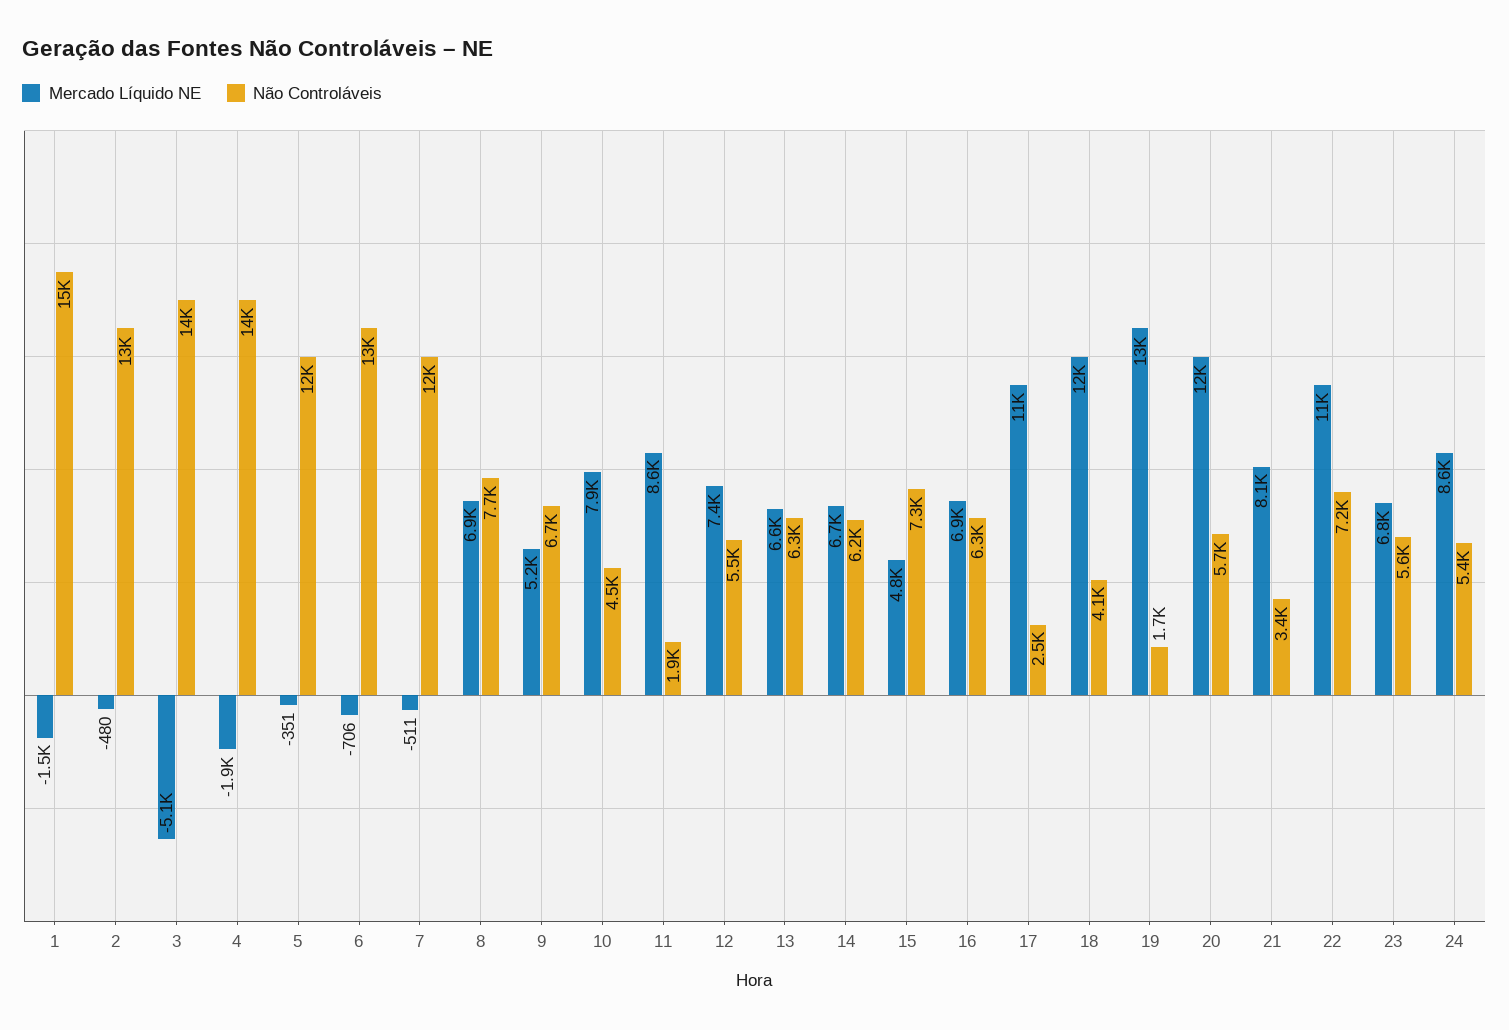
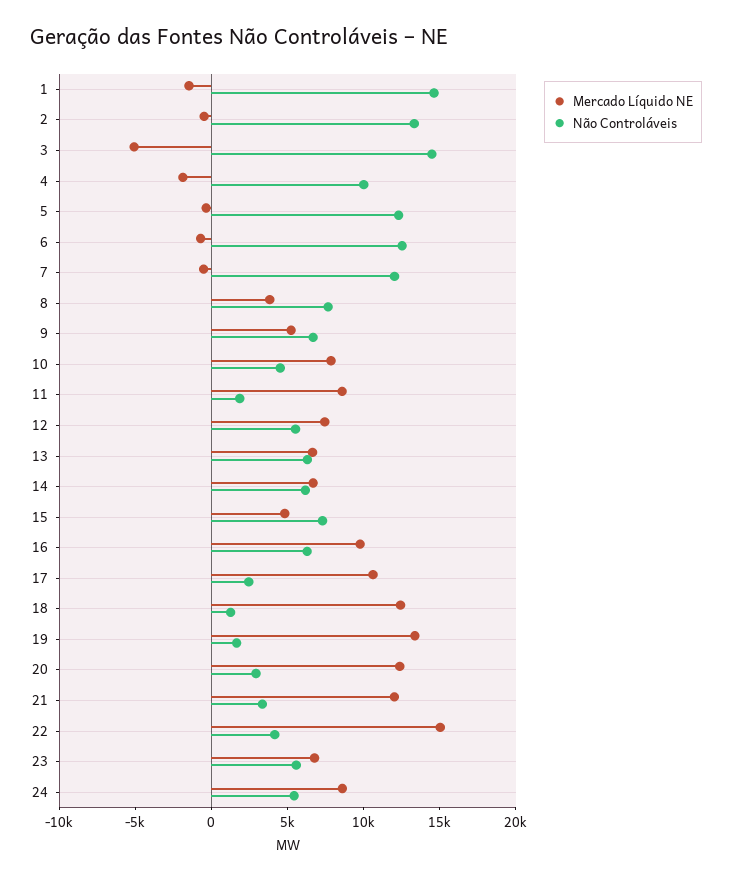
  {
    "Mercado Líquido NE": {
      "1": -1500,
      "2": -480,
      "3": -5100,
      "4": -1900,
      "5": -351,
      "6": -706,
      "7": -511,
-     "8": 6900,
+     "8": 4000,
      "9": 5200,
      "10": 7900,
      "11": 8600,
      "12": 7400,
      "13": 6600,
      "14": 6700,
      "15": 4800,
-     "16": 6900,
+     "16": 10000,
      "17": 11000,
      "18": 12000,
      "19": 13000,
      "20": 12000,
-     "21": 8100,
+     "21": 12000,
-     "22": 11000,
+     "22": 15000,
      "23": 6800,
      "24": 8600
    },
    "Não Controláveis": {
      "1": 15000,
      "2": 13000,
      "3": 14000,
-     "4": 14000,
+     "4": 10000,
      "5": 12000,
      "6": 13000,
      "7": 12000,
      "8": 7700,
      "9": 6700,
      "10": 4500,
      "11": 1900,
      "12": 5500,
      "13": 6300,
      "14": 6200,
      "15": 7300,
      "16": 6300,
      "17": 2500,
-     "18": 4100,
+     "18": 1000,
      "19": 1700,
-     "20": 5700,
+     "20": 3000,
      "21": 3400,
-     "22": 7200,
+     "22": 4000,
      "23": 5600,
      "24": 5400
    }
  }

